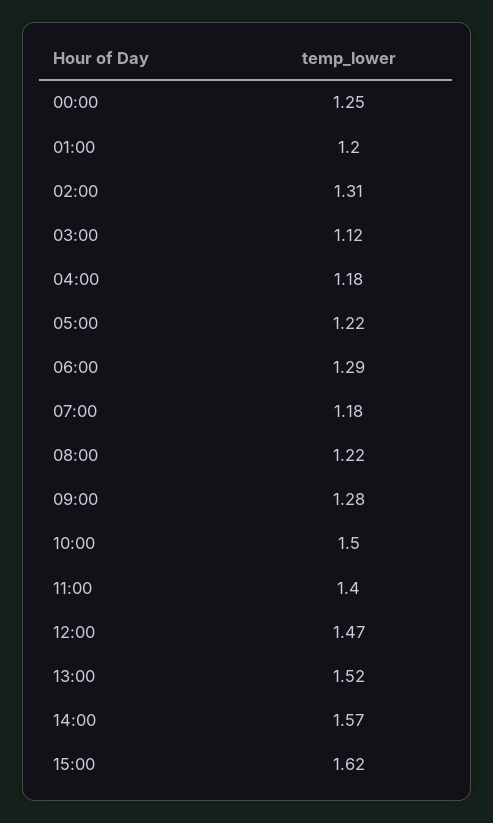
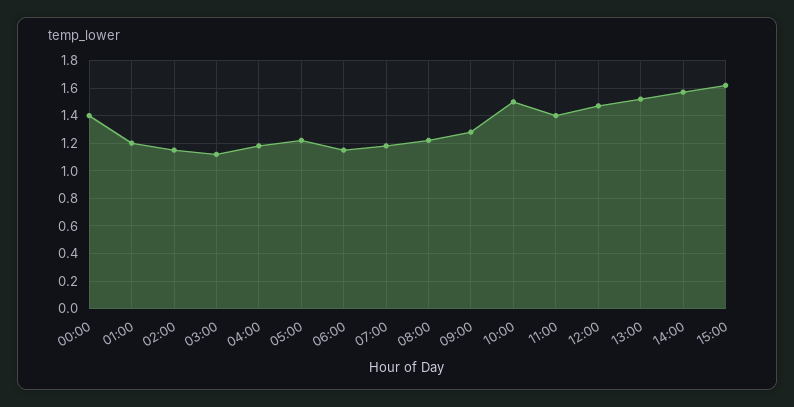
  {
-   "00:00": 1.25,
+   "00:00": 1.4,
    "01:00": 1.2,
-   "02:00": 1.31,
+   "02:00": 1.15,
    "03:00": 1.12,
    "04:00": 1.18,
    "05:00": 1.22,
-   "06:00": 1.29,
+   "06:00": 1.15,
    "07:00": 1.18,
    "08:00": 1.22,
    "09:00": 1.28,
    "10:00": 1.5,
    "11:00": 1.4,
    "12:00": 1.47,
    "13:00": 1.52,
    "14:00": 1.57,
    "15:00": 1.62
  }

